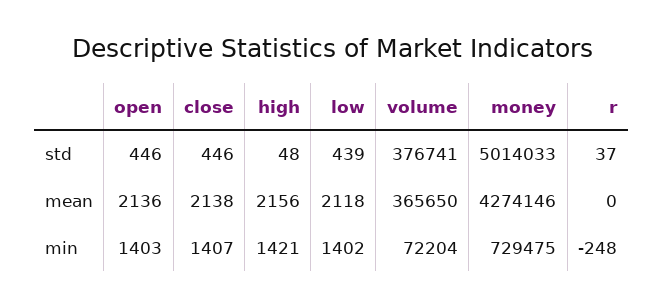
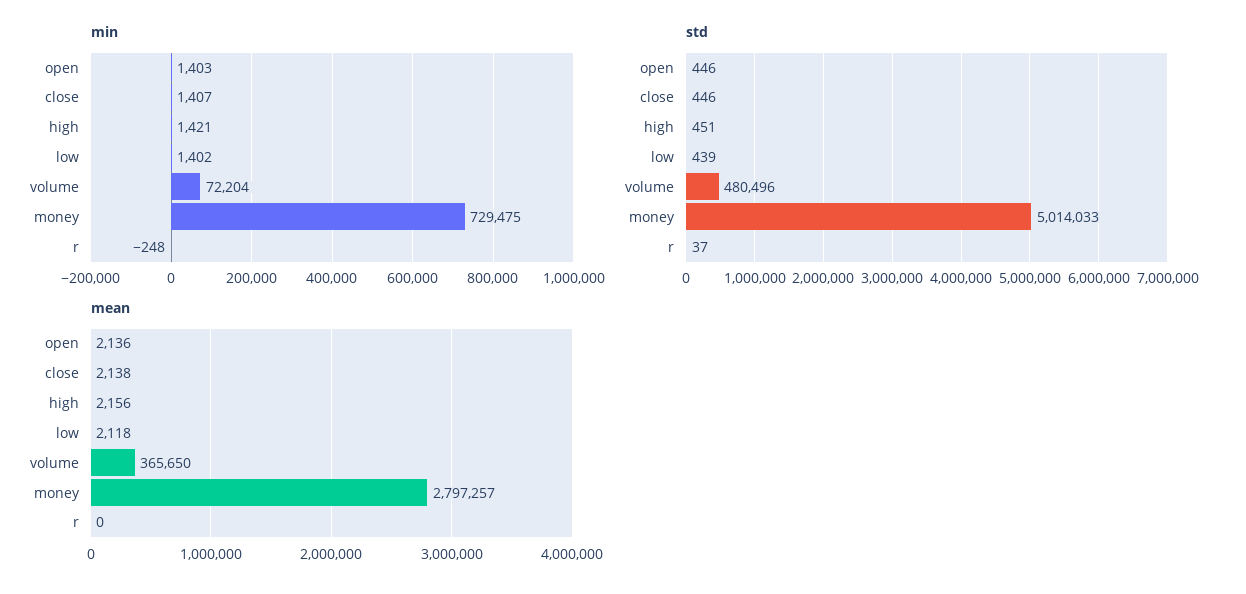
  {
    "std": {
      "open": 446,
      "close": 446,
-     "high": 48,
+     "high": 451,
      "low": 439,
-     "volume": 376741,
+     "volume": 480496,
      "money": 5014033,
      "r": 37
    },
    "mean": {
      "open": 2136,
      "close": 2138,
      "high": 2156,
      "low": 2118,
      "volume": 365650,
-     "money": 4274146,
+     "money": 2797257,
      "r": 0
    },
    "min": {
      "open": 1403,
      "close": 1407,
      "high": 1421,
      "low": 1402,
      "volume": 72204,
      "money": 729475,
      "r": -248
    }
  }

